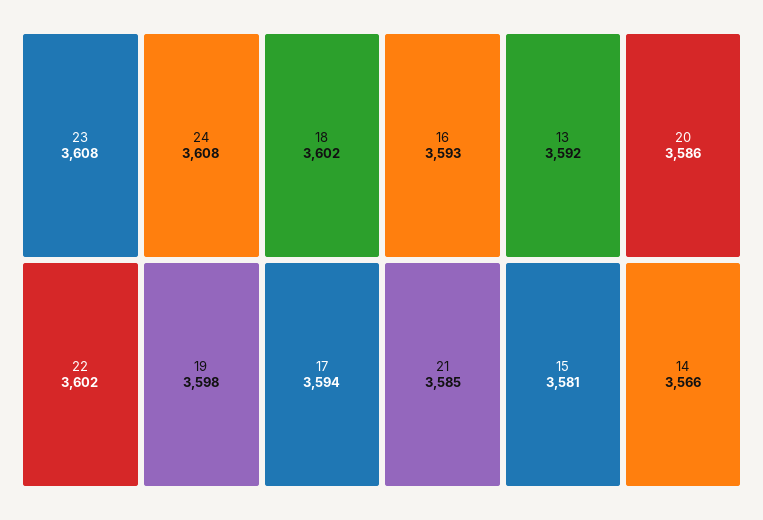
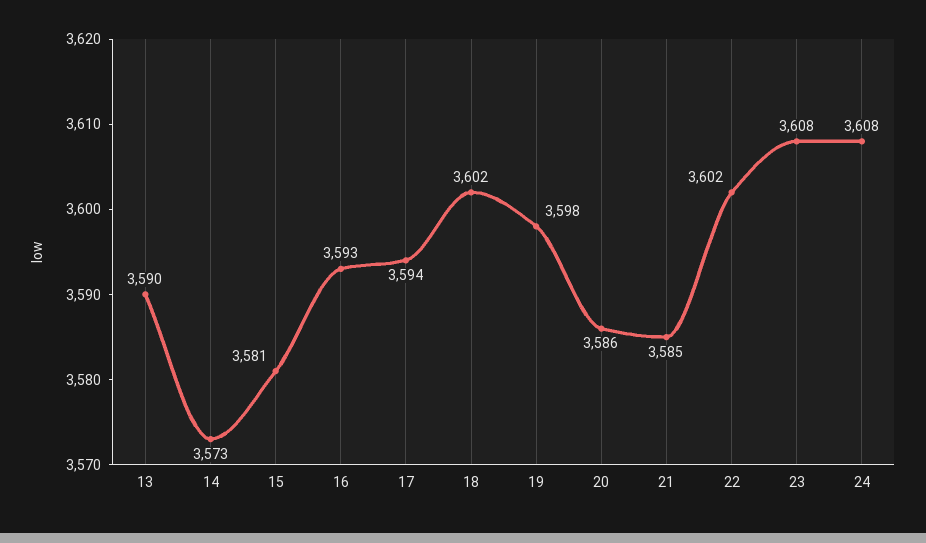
  {
    "23": 3608,
    "24": 3608,
    "18": 3602,
    "22": 3602,
    "19": 3598,
    "17": 3594,
    "16": 3593,
-   "13": 3592,
+   "13": 3590,
    "20": 3586,
    "21": 3585,
    "15": 3581,
-   "14": 3566
+   "14": 3573
  }

